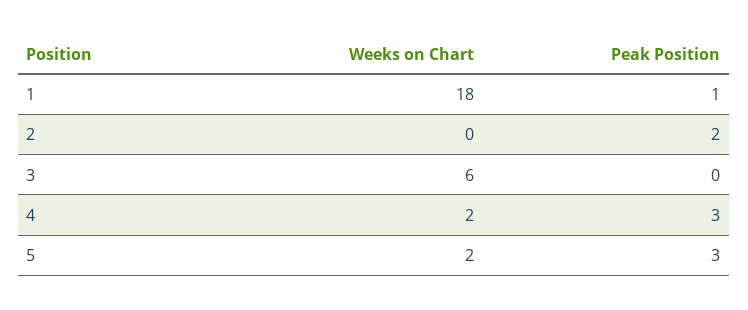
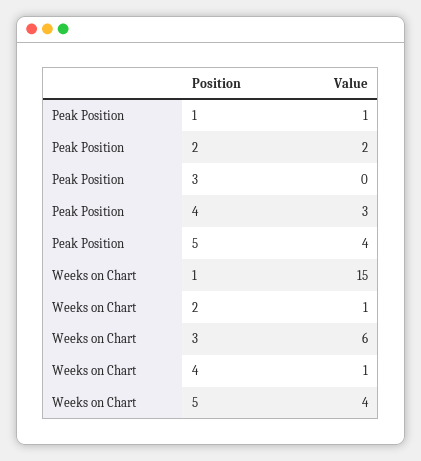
  {
    "Weeks on Chart": {
-     "1": 18,
+     "1": 15,
-     "2": 0,
+     "2": 1,
      "3": 6,
-     "4": 2,
+     "4": 1,
-     "5": 2
+     "5": 4
    },
    "Peak Position": {
      "1": 1,
      "2": 2,
      "3": 0,
      "4": 3,
-     "5": 3
+     "5": 4
    }
  }

